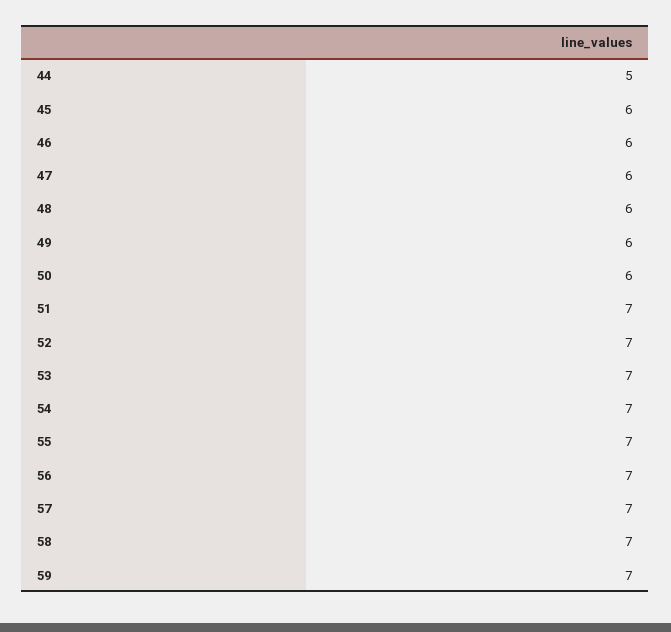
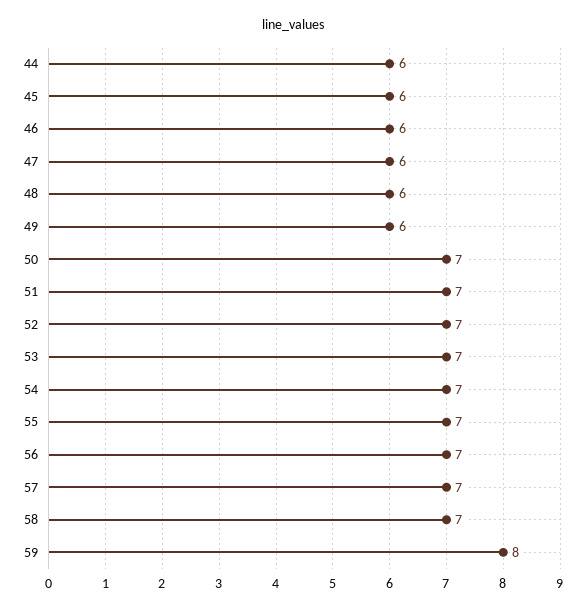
  {
-   "44": 5,
+   "44": 6,
    "45": 6,
    "46": 6,
    "47": 6,
    "48": 6,
    "49": 6,
-   "50": 6,
+   "50": 7,
    "51": 7,
    "52": 7,
    "53": 7,
    "54": 7,
    "55": 7,
    "56": 7,
    "57": 7,
    "58": 7,
-   "59": 7
+   "59": 8
  }

